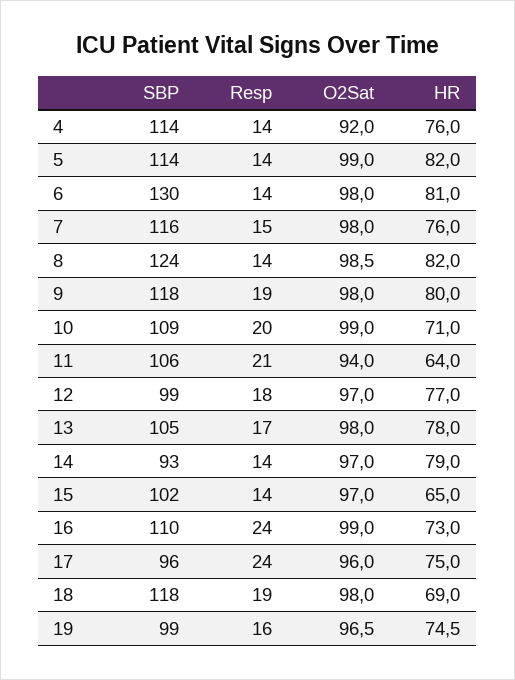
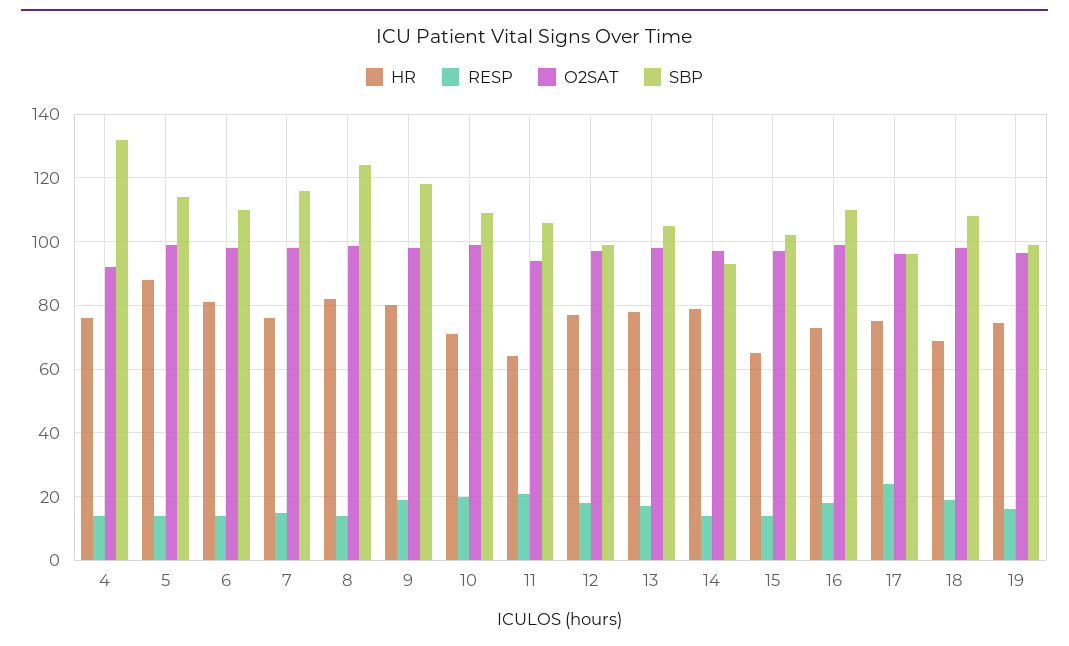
  {
    "SBP": {
-     "4": 114,
+     "4": 132,
      "5": 114,
-     "6": 130,
+     "6": 110,
      "7": 116,
      "8": 124,
      "9": 118,
      "10": 109,
      "11": 106,
      "12": 99,
      "13": 105,
      "14": 93,
      "15": 102,
      "16": 110,
      "17": 96,
-     "18": 118,
+     "18": 108,
      "19": 99
    },
    "Resp": {
      "4": 14,
      "5": 14,
      "6": 14,
      "7": 15,
      "8": 14,
      "9": 19,
      "10": 20,
      "11": 21,
      "12": 18,
      "13": 17,
      "14": 14,
      "15": 14,
-     "16": 24,
+     "16": 18,
      "17": 24,
      "18": 19,
      "19": 16
    },
    "O2Sat": {
      "4": 92,
      "5": 99,
      "6": 98,
      "7": 98,
      "8": 98.5,
      "9": 98,
      "10": 99,
      "11": 94,
      "12": 97,
      "13": 98,
      "14": 97,
      "15": 97,
      "16": 99,
      "17": 96,
      "18": 98,
      "19": 96.5
    },
    "HR": {
      "4": 76,
-     "5": 82,
+     "5": 88,
      "6": 81,
      "7": 76,
      "8": 82,
      "9": 80,
      "10": 71,
      "11": 64,
      "12": 77,
      "13": 78,
      "14": 79,
      "15": 65,
      "16": 73,
      "17": 75,
      "18": 69,
      "19": 74.5
    }
  }

